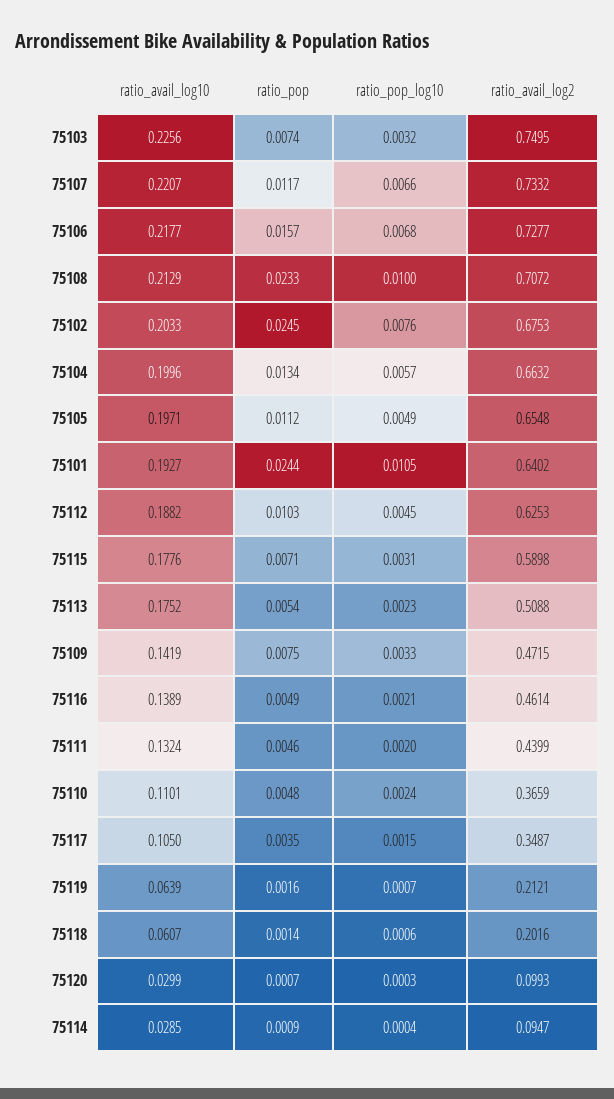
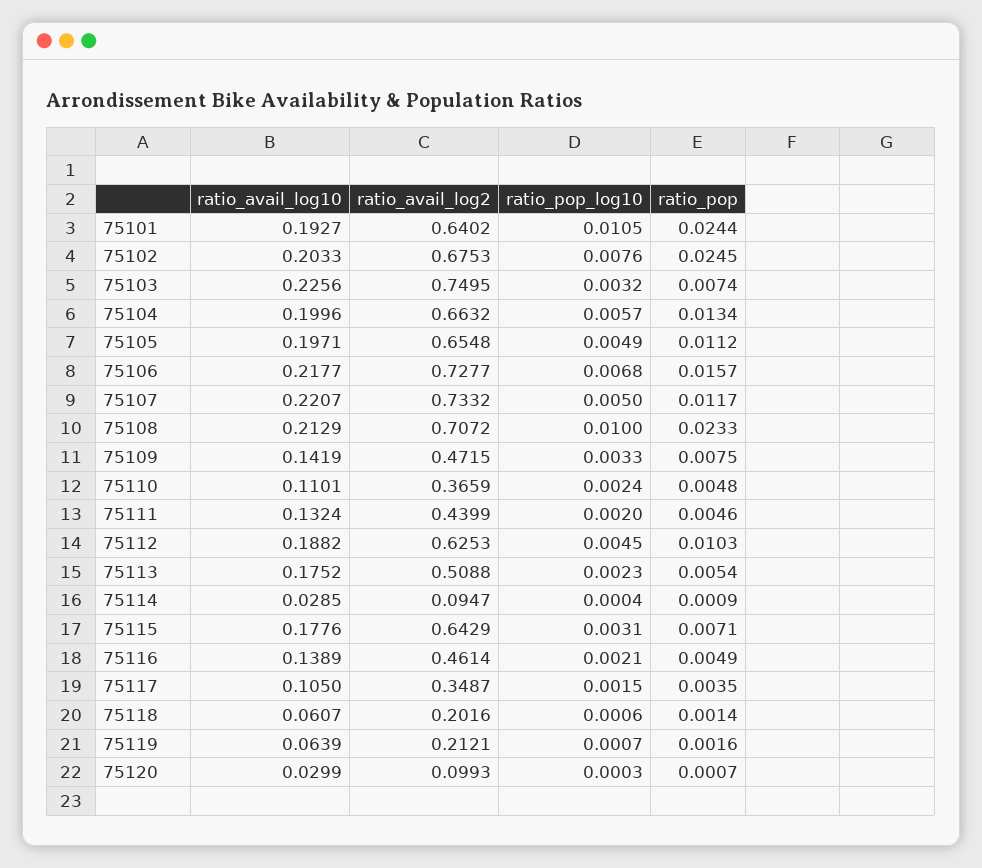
  {
    "ratio_avail_log10": {
      "75103": 0.2256,
      "75107": 0.2207,
      "75106": 0.2177,
      "75108": 0.2129,
      "75102": 0.2033,
      "75104": 0.1996,
      "75105": 0.1971,
      "75101": 0.1927,
      "75112": 0.1882,
      "75115": 0.1776,
      "75113": 0.1752,
      "75109": 0.1419,
      "75116": 0.1389,
      "75111": 0.1324,
      "75110": 0.1101,
      "75117": 0.105,
      "75119": 0.0639,
      "75118": 0.0607,
      "75120": 0.0299,
      "75114": 0.0285
    },
    "ratio_pop": {
      "75103": 0.0074,
      "75107": 0.0117,
      "75106": 0.0157,
      "75108": 0.0233,
      "75102": 0.0245,
      "75104": 0.0134,
      "75105": 0.0112,
      "75101": 0.0244,
      "75112": 0.0103,
      "75115": 0.0071,
      "75113": 0.0054,
      "75109": 0.0075,
      "75116": 0.0049,
      "75111": 0.0046,
      "75110": 0.0048,
      "75117": 0.0035,
      "75119": 0.0016,
      "75118": 0.0014,
      "75120": 0.0007,
      "75114": 0.0009
    },
    "ratio_pop_log10": {
      "75103": 0.0032,
-     "75107": 0.0066,
+     "75107": 0.005,
      "75106": 0.0068,
      "75108": 0.01,
      "75102": 0.0076,
      "75104": 0.0057,
      "75105": 0.0049,
      "75101": 0.0105,
      "75112": 0.0045,
      "75115": 0.0031,
      "75113": 0.0023,
      "75109": 0.0033,
      "75116": 0.0021,
      "75111": 0.002,
      "75110": 0.0024,
      "75117": 0.0015,
      "75119": 0.0007,
      "75118": 0.0006,
      "75120": 0.0003,
      "75114": 0.0004
    },
    "ratio_avail_log2": {
      "75103": 0.7495,
      "75107": 0.7332,
      "75106": 0.7277,
      "75108": 0.7072,
      "75102": 0.6753,
      "75104": 0.6632,
      "75105": 0.6548,
      "75101": 0.6402,
      "75112": 0.6253,
-     "75115": 0.5898,
+     "75115": 0.6429,
      "75113": 0.5088,
      "75109": 0.4715,
      "75116": 0.4614,
      "75111": 0.4399,
      "75110": 0.3659,
      "75117": 0.3487,
      "75119": 0.2121,
      "75118": 0.2016,
      "75120": 0.0993,
      "75114": 0.0947
    }
  }

